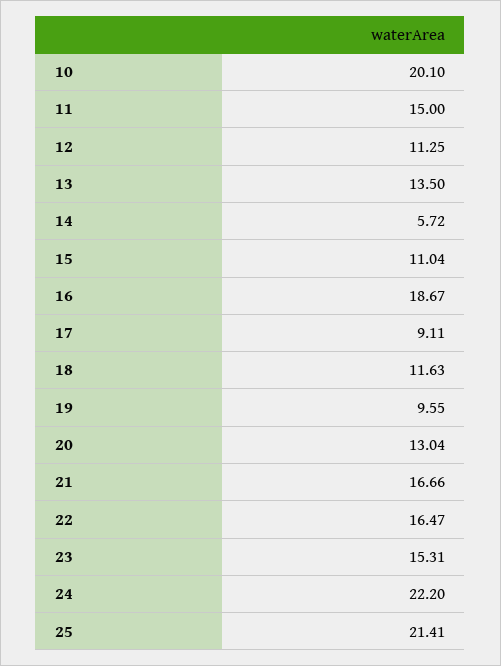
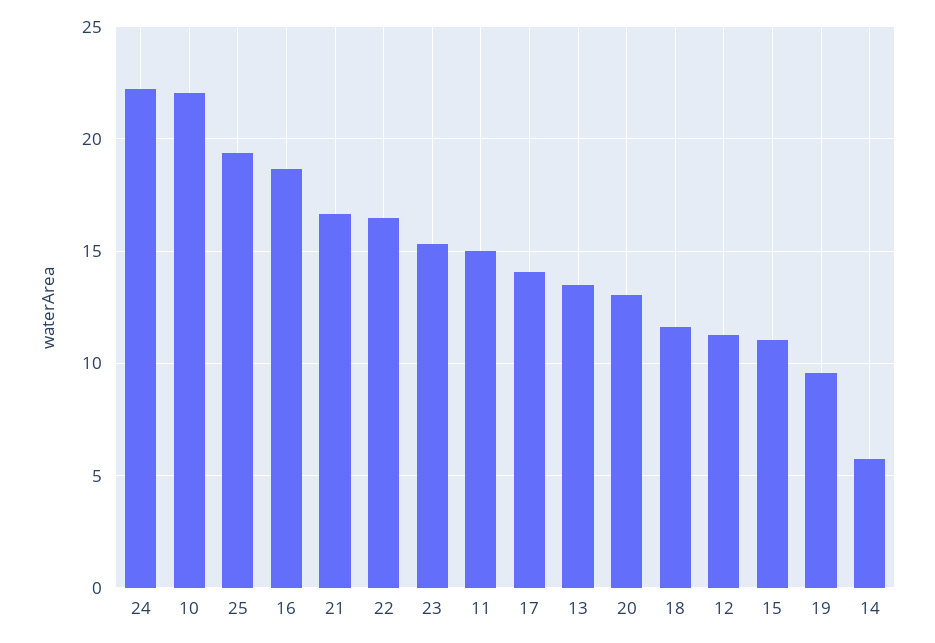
  {
-   "10": 20.1,
+   "10": 22,
    "11": 15,
    "12": 11.25,
    "13": 13.5,
    "14": 5.72,
    "15": 11.04,
    "16": 18.67,
-   "17": 9.11,
+   "17": 14,
    "18": 11.63,
    "19": 9.55,
    "20": 13.04,
    "21": 16.66,
    "22": 16.47,
    "23": 15.31,
    "24": 22.2,
-   "25": 21.41
+   "25": 19.5
  }

